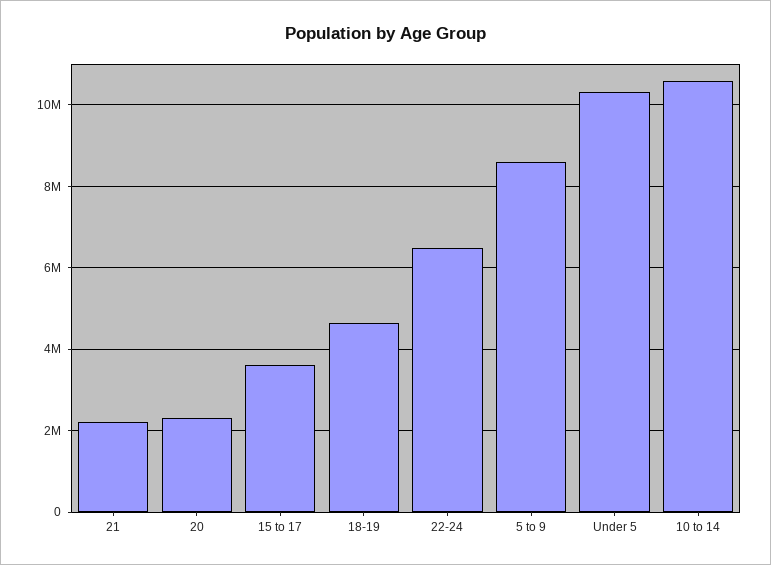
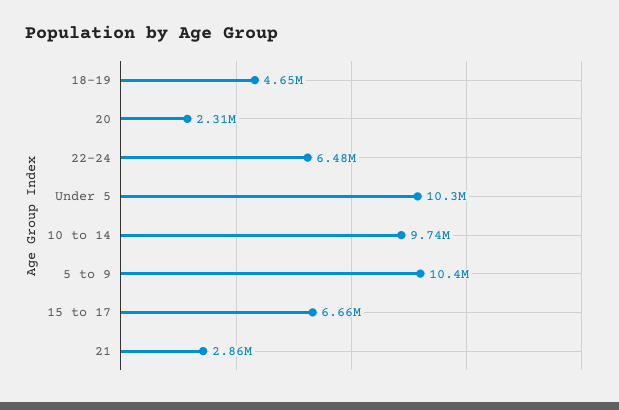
  {
-   "21": 2200000,
+   "21": 2860000,
    "20": 2310000,
-   "15 to 17": 3600000,
+   "15 to 17": 6660000,
    "18-19": 4650000,
    "22-24": 6480000,
-   "5 to 9": 8600000,
+   "5 to 9": 10400000,
    "Under 5": 10300000,
-   "10 to 14": 10600000
+   "10 to 14": 9740000
  }

